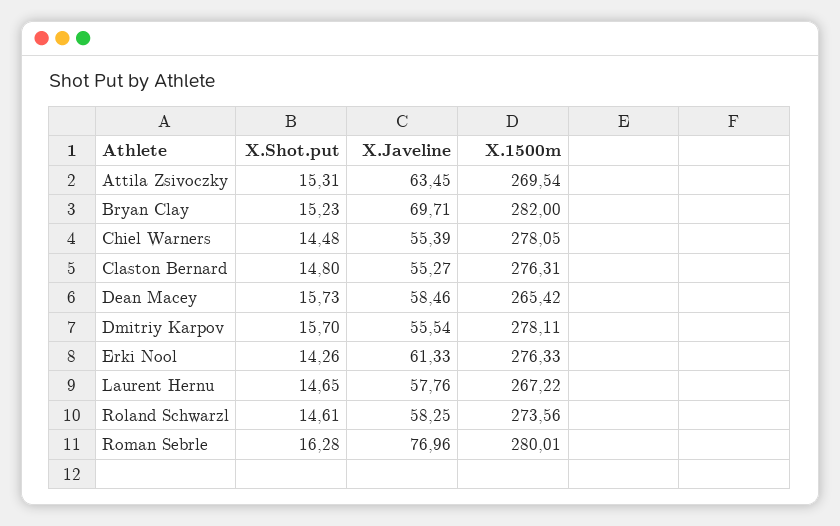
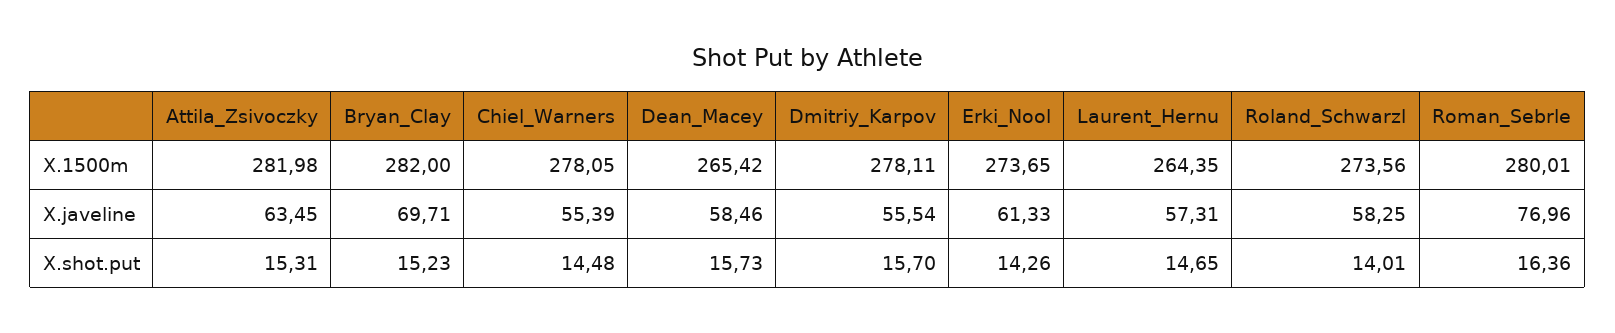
  {
    "X.Shot.put": {
      "Attila Zsivoczky": 15.31,
      "Bryan Clay": 15.23,
      "Chiel Warners": 14.48,
-     "Claston Bernard": 14.8,
      "Dean Macey": 15.73,
      "Dmitriy Karpov": 15.7,
      "Erki Nool": 14.26,
      "Laurent Hernu": 14.65,
-     "Roland Schwarzl": 14.61,
+     "Roland Schwarzl": 14.01,
-     "Roman Sebrle": 16.28
+     "Roman Sebrle": 16.36
    },
    "X.Javeline": {
      "Attila Zsivoczky": 63.45,
      "Bryan Clay": 69.71,
      "Chiel Warners": 55.39,
-     "Claston Bernard": 55.27,
      "Dean Macey": 58.46,
      "Dmitriy Karpov": 55.54,
      "Erki Nool": 61.33,
-     "Laurent Hernu": 57.76,
+     "Laurent Hernu": 57.31,
      "Roland Schwarzl": 58.25,
      "Roman Sebrle": 76.96
    },
    "X.1500m": {
-     "Attila Zsivoczky": 269.54,
+     "Attila Zsivoczky": 281.98,
      "Bryan Clay": 282,
      "Chiel Warners": 278.05,
-     "Claston Bernard": 276.31,
      "Dean Macey": 265.42,
      "Dmitriy Karpov": 278.11,
-     "Erki Nool": 276.33,
+     "Erki Nool": 273.65,
-     "Laurent Hernu": 267.22,
+     "Laurent Hernu": 264.35,
      "Roland Schwarzl": 273.56,
      "Roman Sebrle": 280.01
    }
  }

